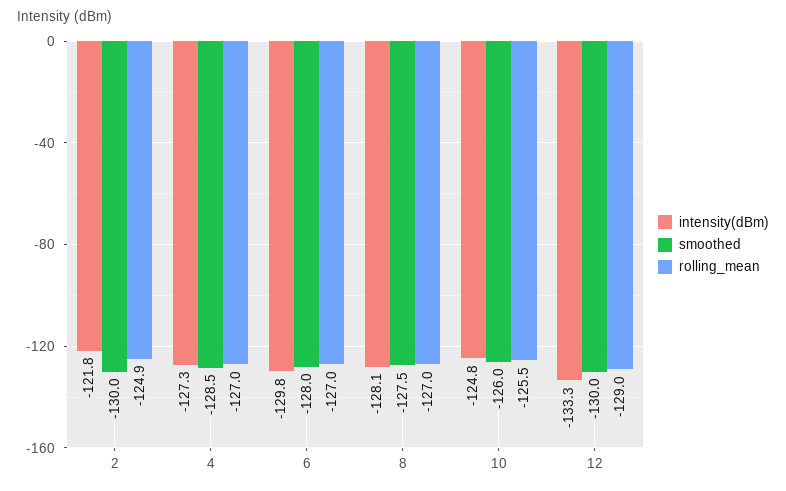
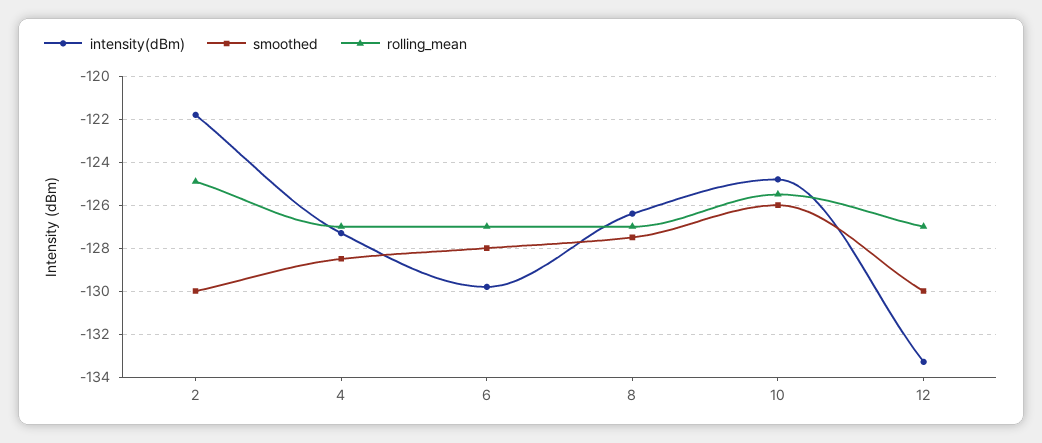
  {
    "intensity(dBm)": {
      "2": -121.8,
      "4": -127.3,
      "6": -129.8,
-     "8": -128.1,
+     "8": -126.5,
      "10": -124.8,
      "12": -133.3
    },
    "smoothed": {
      "2": -130,
      "4": -128.5,
      "6": -128,
      "8": -127.5,
      "10": -126,
      "12": -130
    },
    "rolling_mean": {
      "2": -124.9,
      "4": -127,
      "6": -127,
      "8": -127,
      "10": -125.5,
-     "12": -129
+     "12": -127
    }
  }

